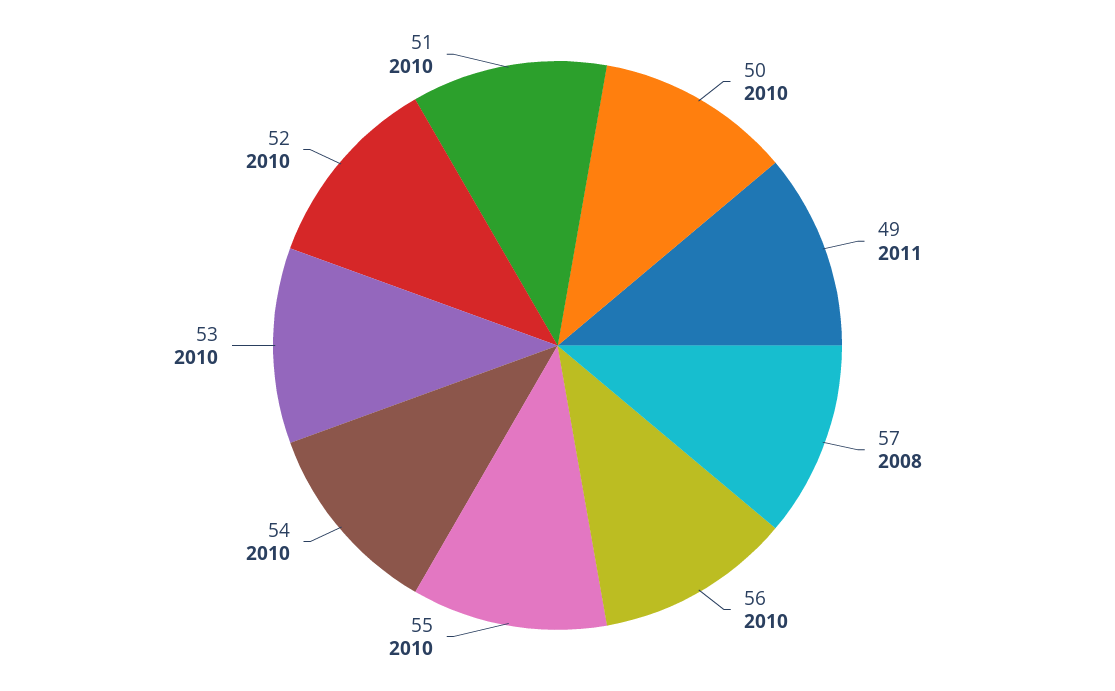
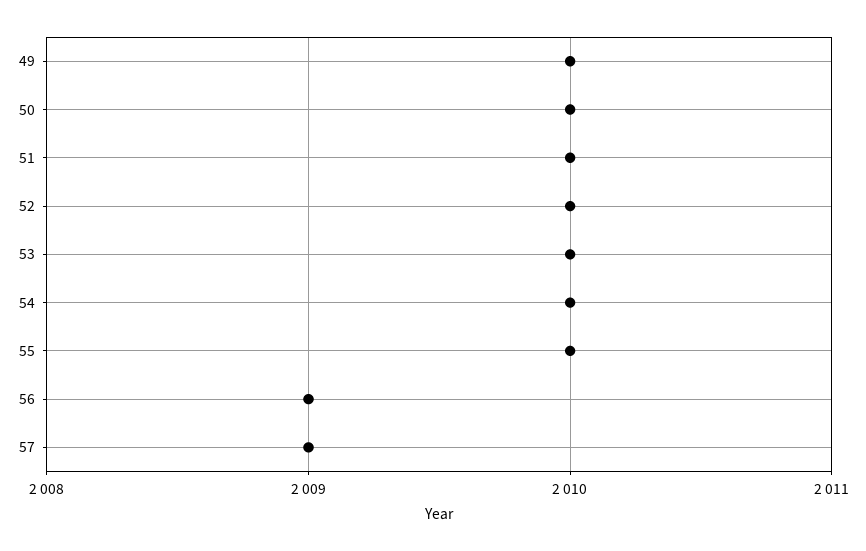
  {
    "50": 2010,
-   "49": 2011,
+   "49": 2010,
-   "57": 2008,
+   "57": 2009,
-   "56": 2010,
+   "56": 2009,
    "55": 2010,
    "54": 2010,
    "53": 2010,
    "52": 2010,
    "51": 2010
  }

